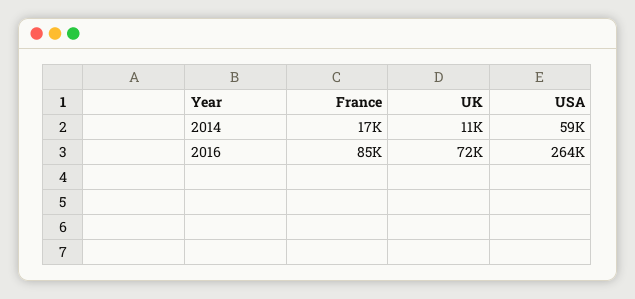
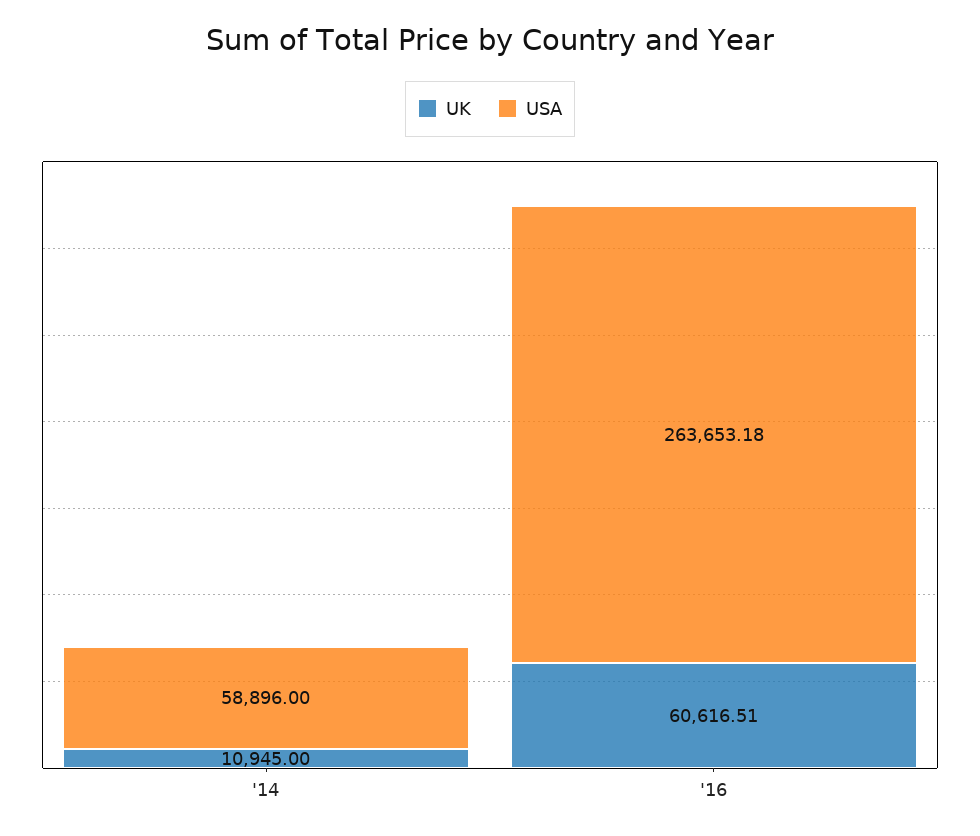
  {
-   "France": {
-     "2014": 17000,
-     "2016": 85000
-   },
    "UK": {
      "2014": 10945,
-     "2016": 72000
+     "2016": 60616.51
    },
    "USA": {
      "2014": 58896,
      "2016": 263653.18
    }
  }

